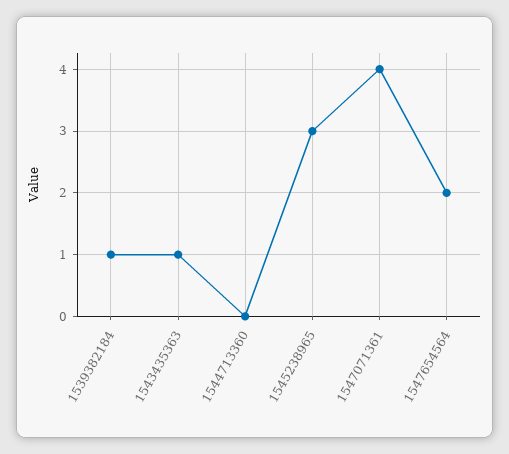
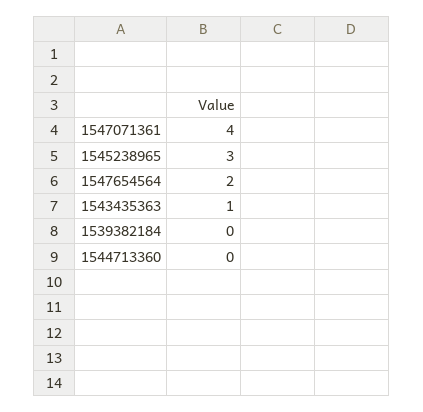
  {
-   "1539382184": 1,
+   "1539382184": 0,
    "1543435363": 1,
    "1544713360": 0,
    "1545238965": 3,
    "1547071361": 4,
    "1547654564": 2
  }

